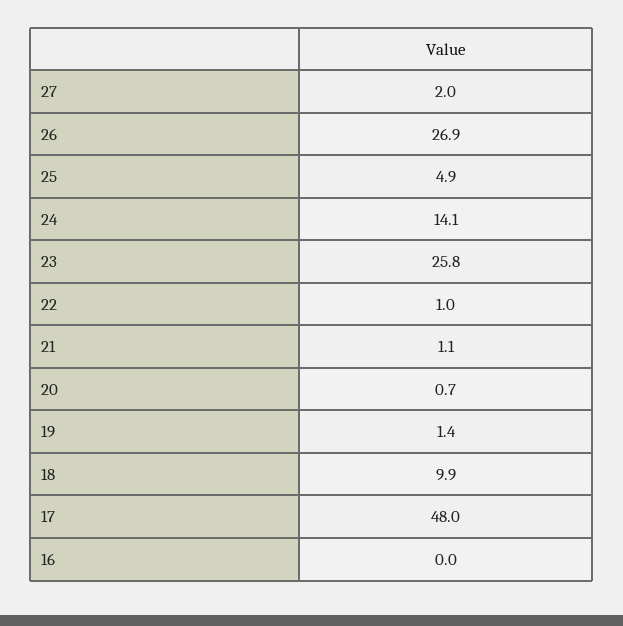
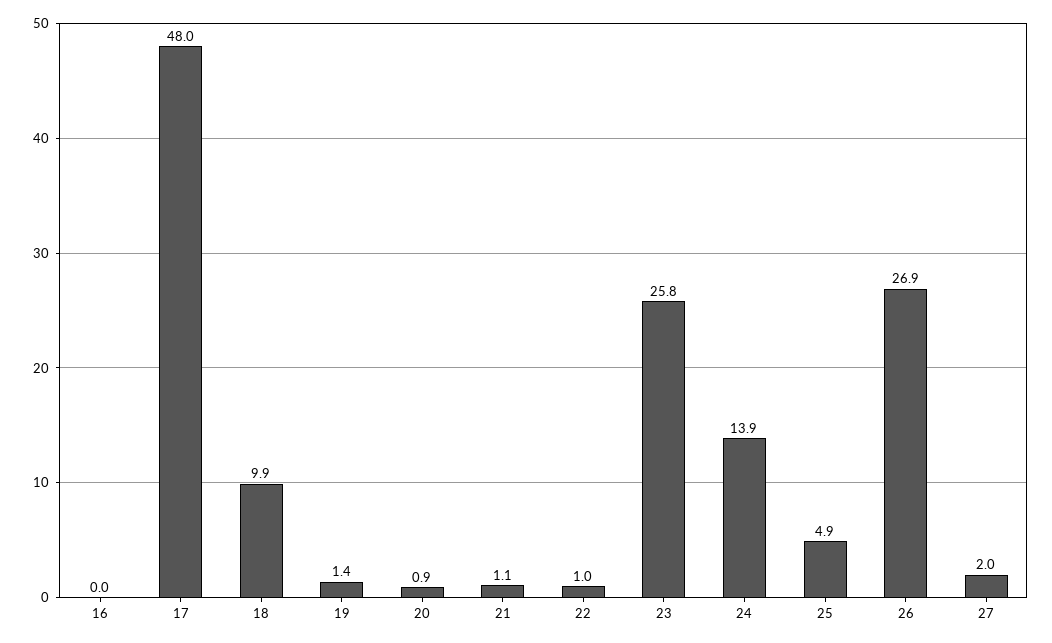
  {
    "27": 2,
    "26": 26.9,
    "25": 4.9,
-   "24": 14.1,
+   "24": 13.9,
    "23": 25.8,
    "22": 1,
    "21": 1.1,
-   "20": 0.7,
+   "20": 0.9,
    "19": 1.4,
    "18": 9.9,
    "17": 48,
    "16": 0
  }

